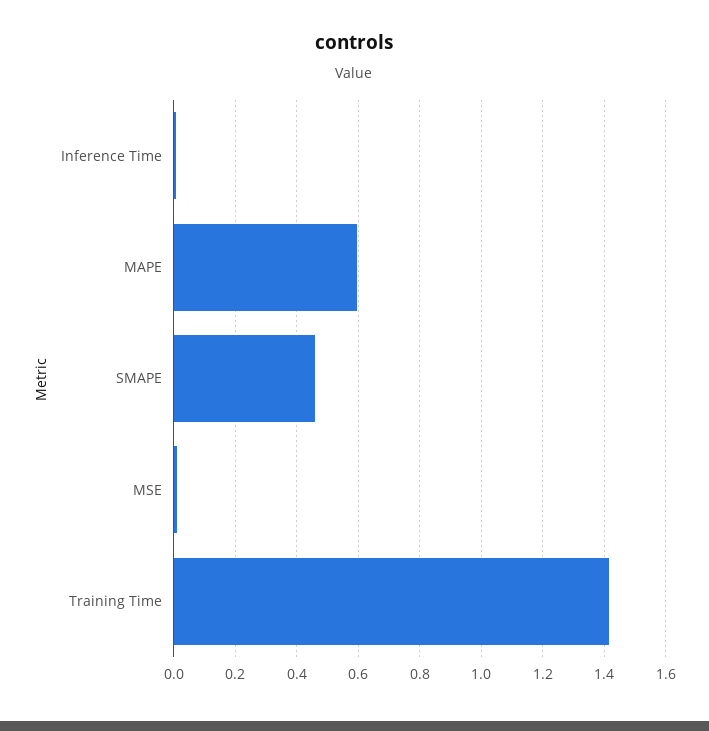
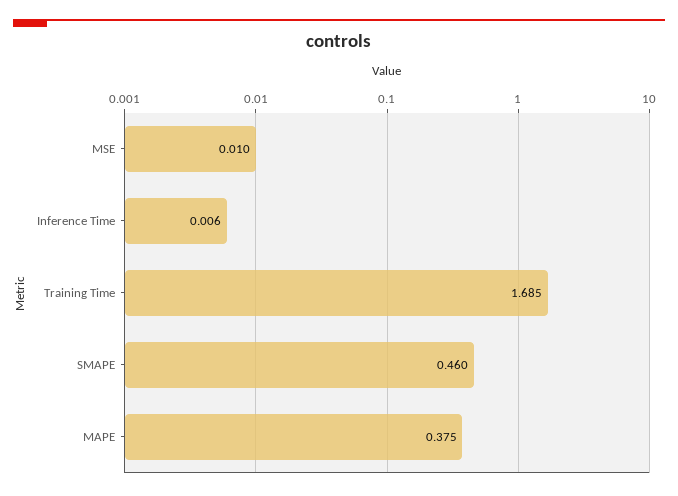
  {
    "Inference Time": 0.006,
-   "MAPE": 0.6,
+   "MAPE": 0.375,
    "SMAPE": 0.46,
    "MSE": 0.01,
-   "Training Time": 1.42
+   "Training Time": 1.685
  }

